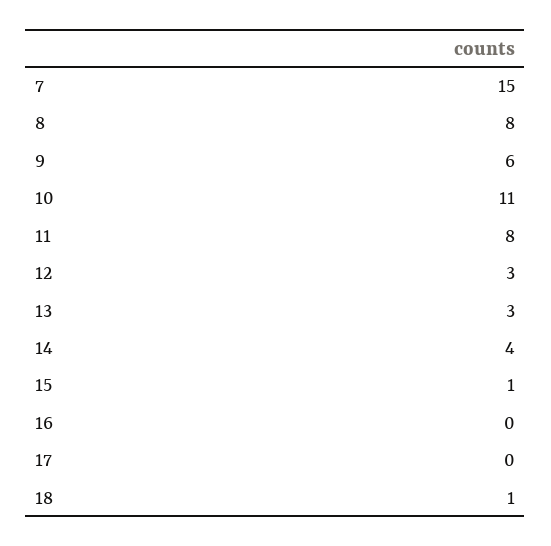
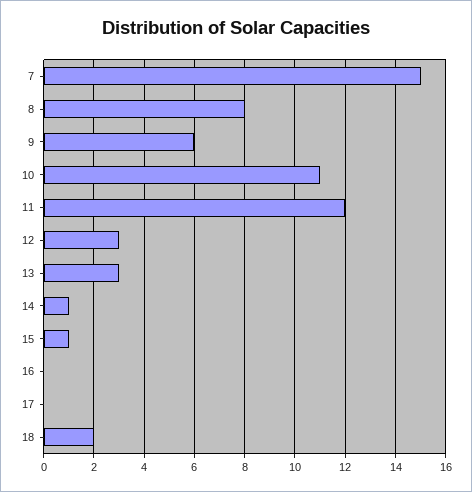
  {
    "7": 15,
    "8": 8,
    "9": 6,
    "10": 11,
-   "11": 8,
+   "11": 12,
    "12": 3,
    "13": 3,
-   "14": 4,
+   "14": 1,
    "15": 1,
    "16": 0,
    "17": 0,
-   "18": 1
+   "18": 2
  }

